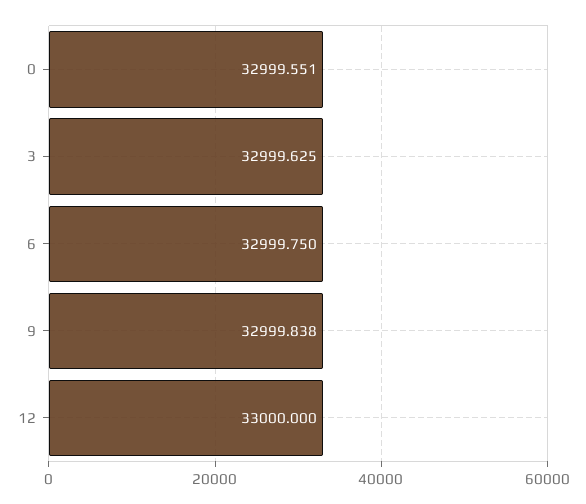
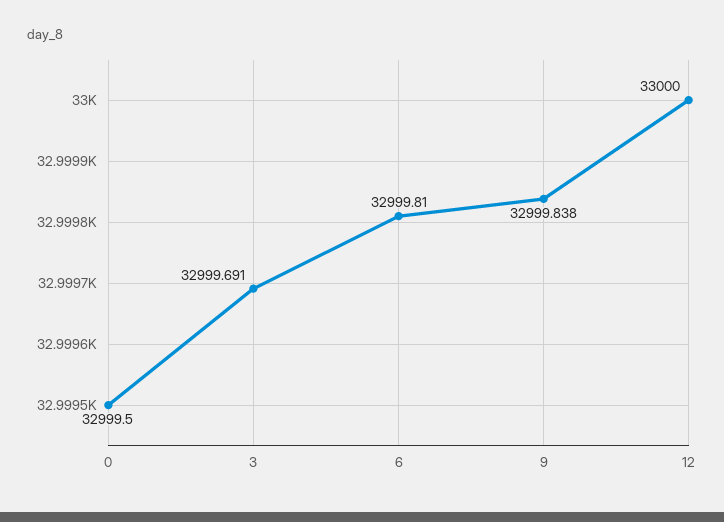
  {
-   "0": 32999.551,
+   "0": 32999.5,
-   "3": 32999.625,
+   "3": 32999.691,
-   "6": 32999.75,
+   "6": 32999.81,
    "9": 32999.838,
    "12": 33000
  }

